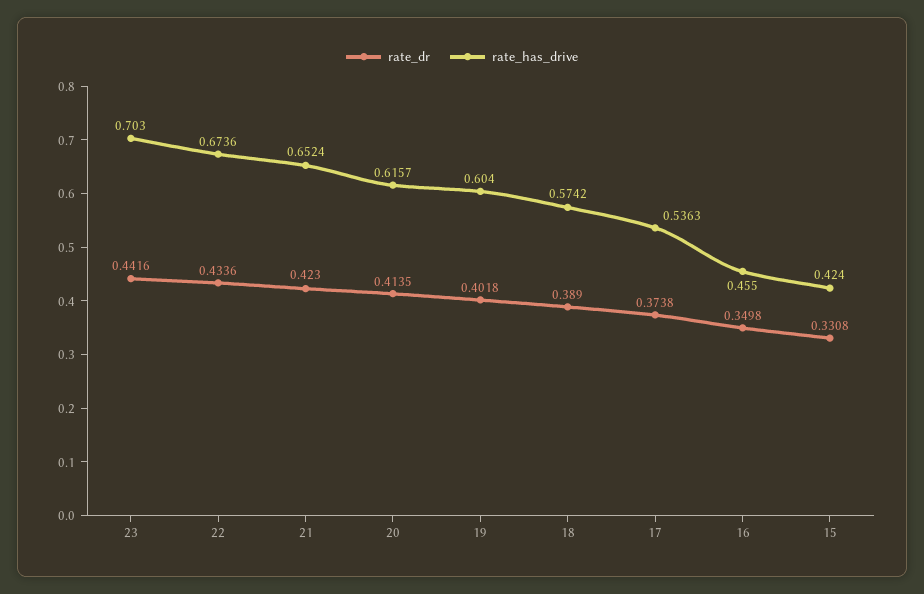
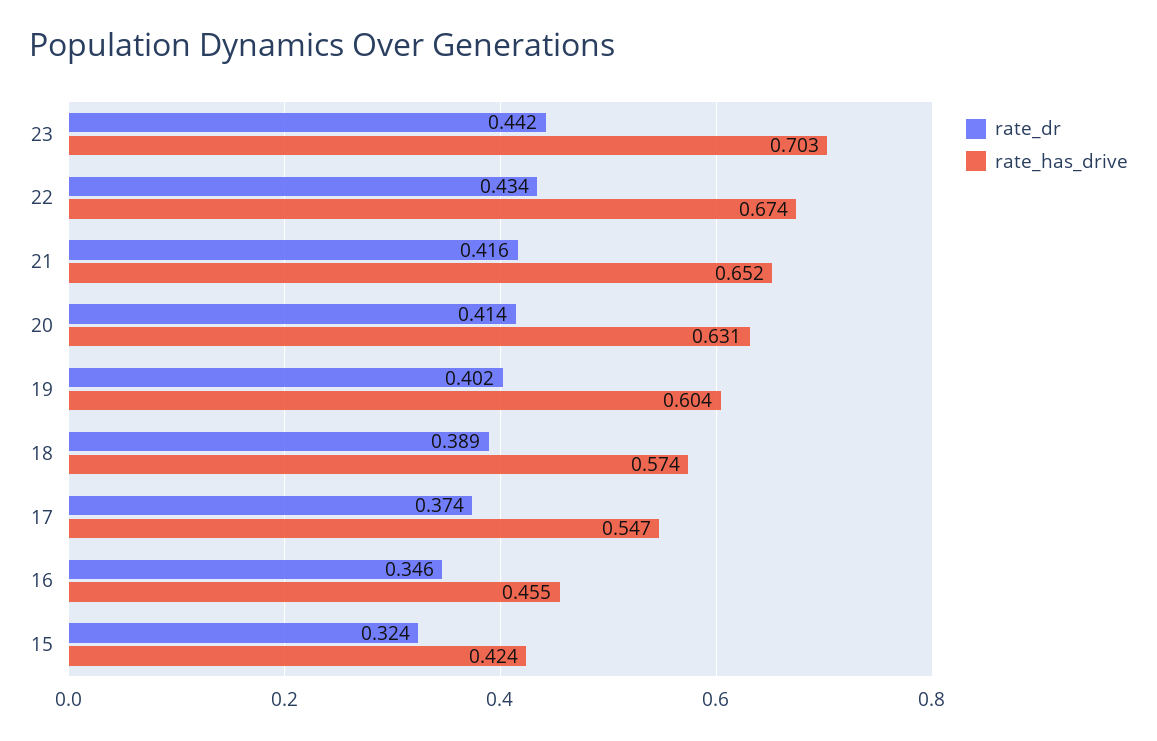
  {
    "rate_dr": {
      "23": 0.4416,
      "22": 0.4336,
-     "21": 0.423,
+     "21": 0.416,
      "20": 0.4135,
      "19": 0.4018,
      "18": 0.389,
      "17": 0.3738,
-     "16": 0.3498,
+     "16": 0.346,
-     "15": 0.3308
+     "15": 0.324
    },
    "rate_has_drive": {
      "23": 0.703,
      "22": 0.6736,
      "21": 0.6524,
-     "20": 0.6157,
+     "20": 0.631,
      "19": 0.604,
      "18": 0.5742,
-     "17": 0.5363,
+     "17": 0.547,
      "16": 0.455,
      "15": 0.424
    }
  }

